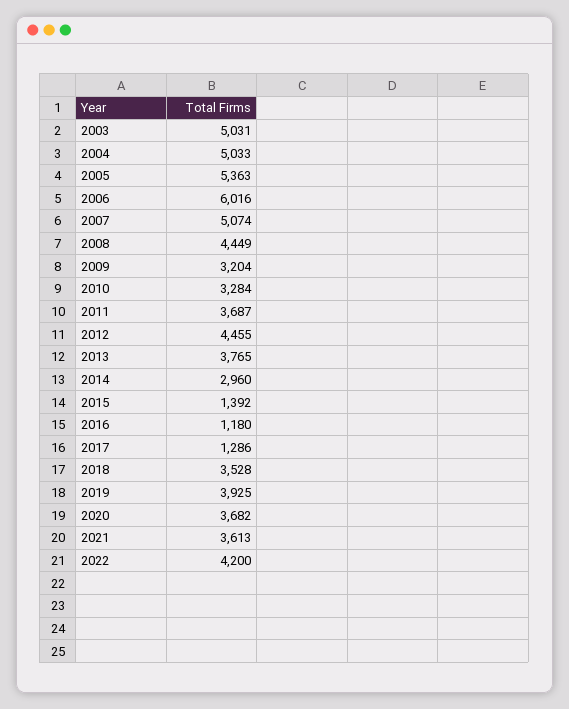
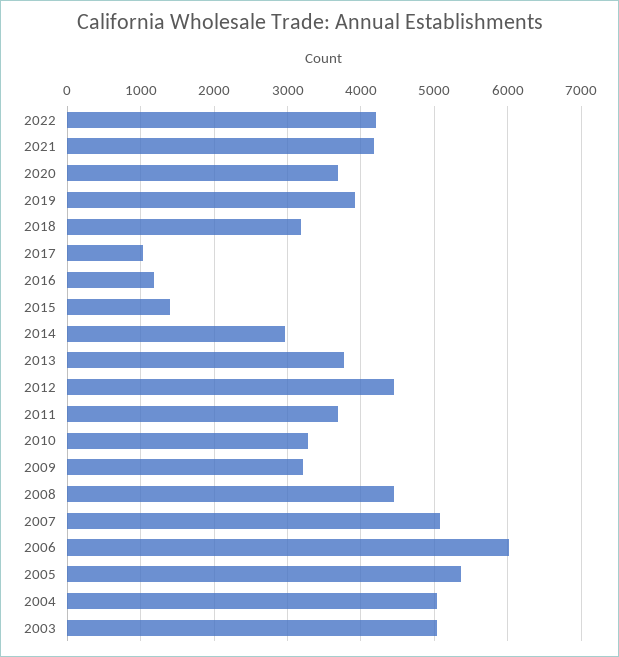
  {
    "2003": 5031,
    "2004": 5033,
    "2005": 5363,
    "2006": 6016,
    "2007": 5074,
    "2008": 4449,
    "2009": 3204,
    "2010": 3284,
    "2011": 3687,
    "2012": 4455,
    "2013": 3765,
    "2014": 2960,
    "2015": 1392,
    "2016": 1180,
-   "2017": 1286,
+   "2017": 1000,
-   "2018": 3528,
+   "2018": 3200,
    "2019": 3925,
    "2020": 3682,
-   "2021": 3613,
+   "2021": 4200,
    "2022": 4200
  }

